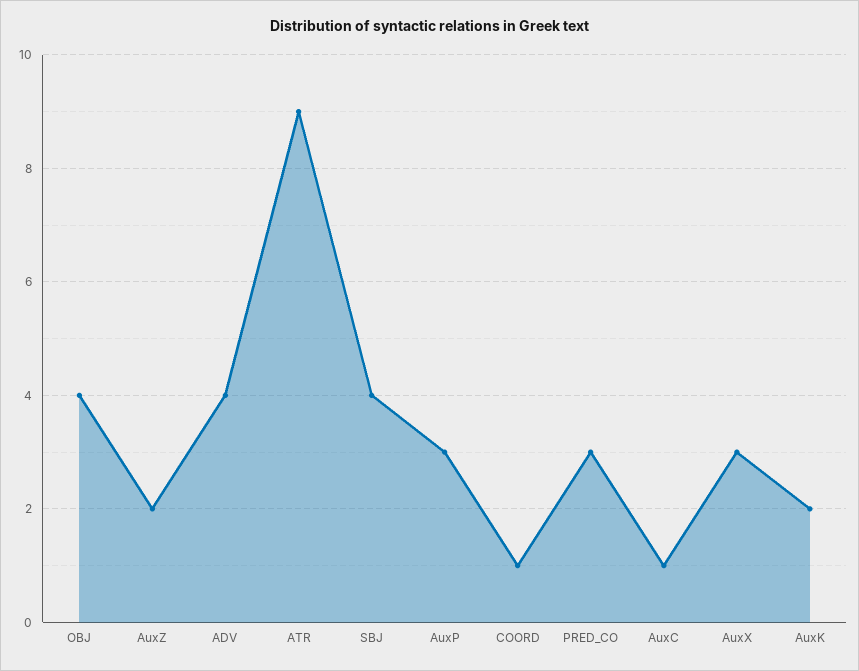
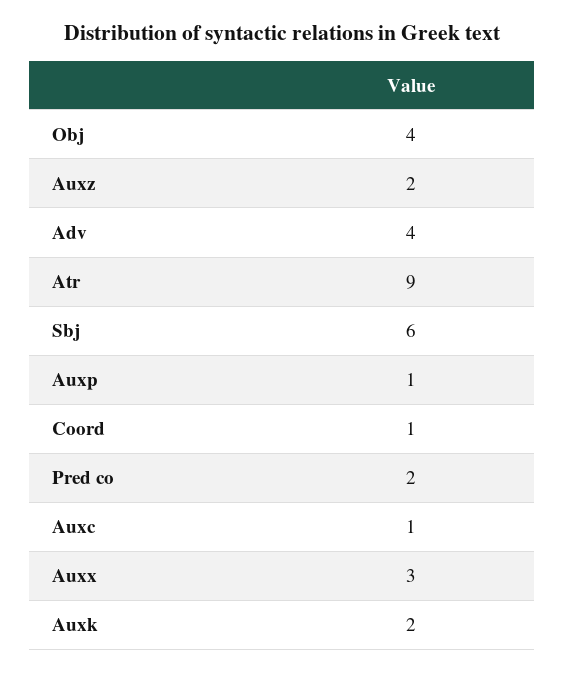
  {
    "OBJ": 4,
    "AuxZ": 2,
    "ADV": 4,
    "ATR": 9,
-   "SBJ": 4,
+   "SBJ": 6,
-   "AuxP": 3,
+   "AuxP": 1,
    "COORD": 1,
-   "PRED_CO": 3,
+   "PRED_CO": 2,
    "AuxC": 1,
    "AuxX": 3,
    "AuxK": 2
  }

